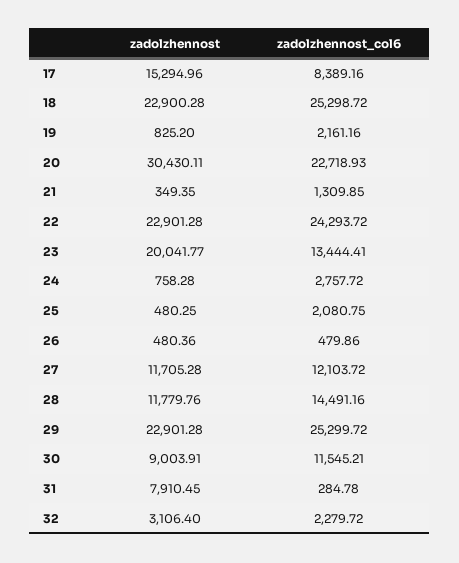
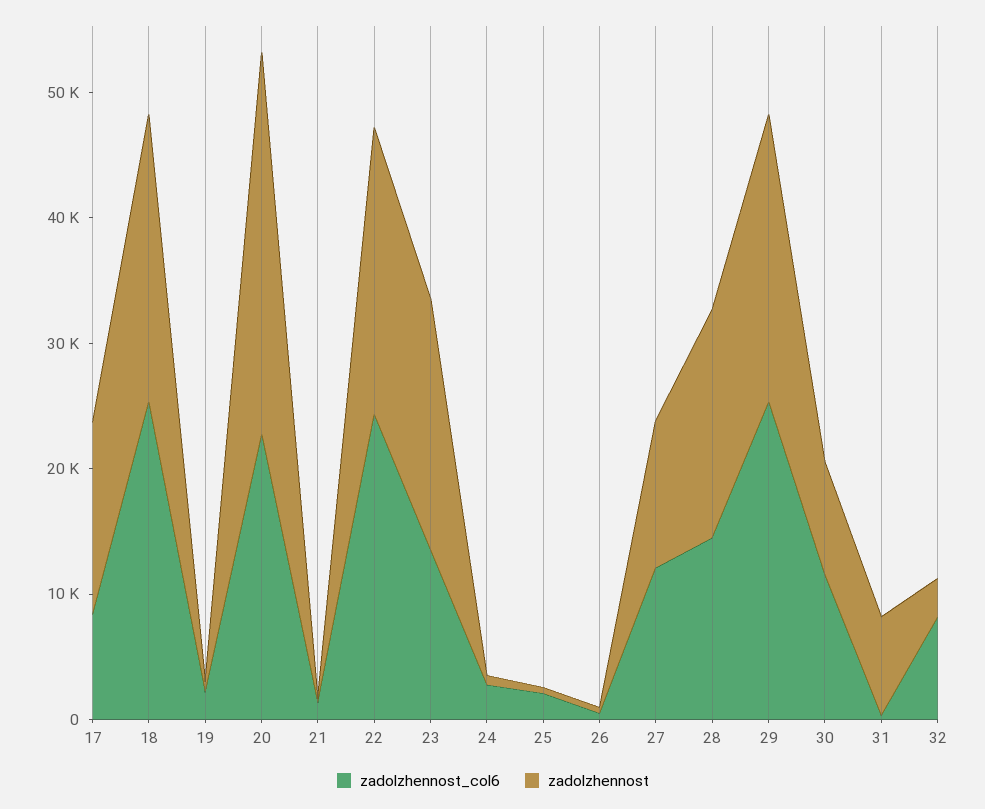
  {
    "zadolzhennost": {
      "17": 15294.96,
      "18": 22900.28,
      "19": 825.2,
      "20": 30430.11,
      "21": 349.35,
      "22": 22901.28,
      "23": 20041.77,
      "24": 758.28,
      "25": 480.25,
      "26": 480.36,
      "27": 11705.28,
-     "28": 11779.76,
+     "28": 18000,
      "29": 22901.28,
      "30": 9003.91,
      "31": 7910.45,
      "32": 3106.4
    },
    "zadolzhennost_col6": {
      "17": 8389.16,
      "18": 25298.72,
      "19": 2161.16,
      "20": 22718.93,
      "21": 1309.85,
      "22": 24293.72,
      "23": 13444.41,
      "24": 2757.72,
      "25": 2080.75,
      "26": 479.86,
      "27": 12103.72,
      "28": 14491.16,
      "29": 25299.72,
      "30": 11545.21,
      "31": 284.78,
-     "32": 2279.72
+     "32": 8000
    }
  }

